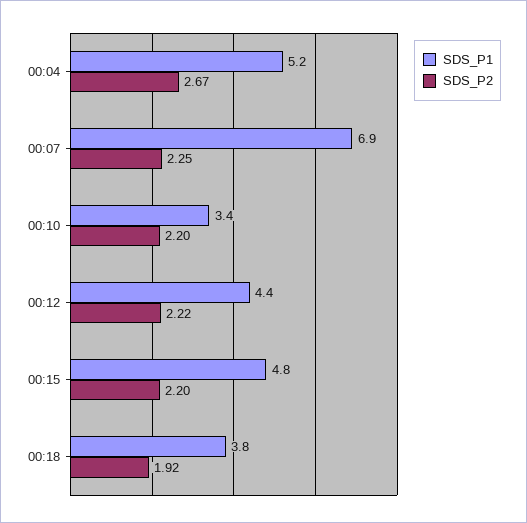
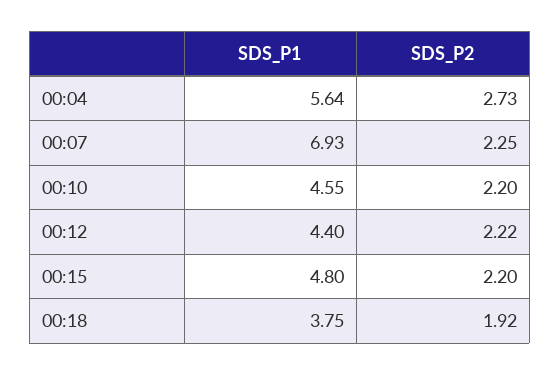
  {
    "SDS_P1": {
-     "00:04": 5.2,
+     "00:04": 5.64,
      "00:07": 6.93,
-     "00:10": 3.4,
+     "00:10": 4.55,
      "00:12": 4.4,
      "00:15": 4.8,
      "00:18": 3.75
    },
    "SDS_P2": {
-     "00:04": 2.67,
+     "00:04": 2.73,
      "00:07": 2.25,
      "00:10": 2.2,
      "00:12": 2.22,
      "00:15": 2.2,
      "00:18": 1.92
    }
  }

